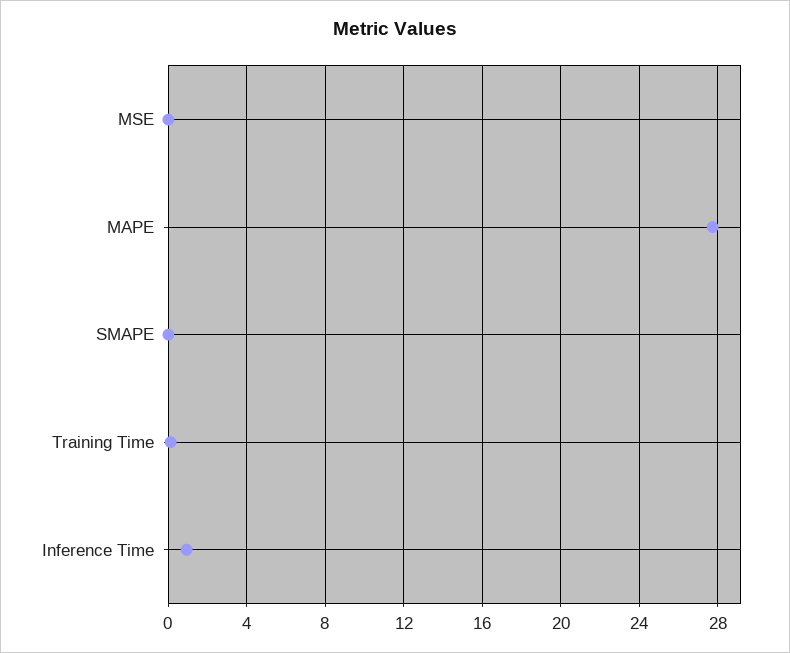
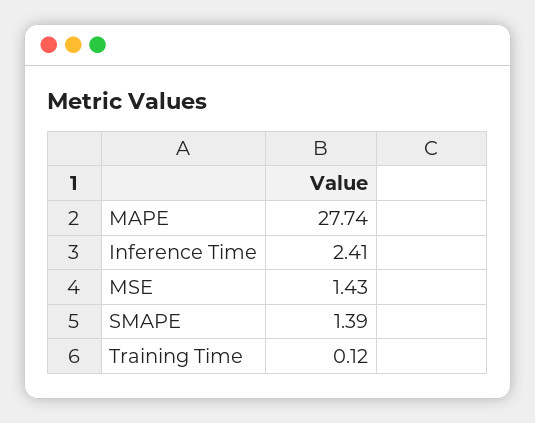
  {
-   "MSE": 0,
+   "MSE": 1.43,
    "MAPE": 27.74,
-   "SMAPE": 0,
+   "SMAPE": 1.39,
    "Training Time": 0.12,
-   "Inference Time": 1
+   "Inference Time": 2.41
  }

